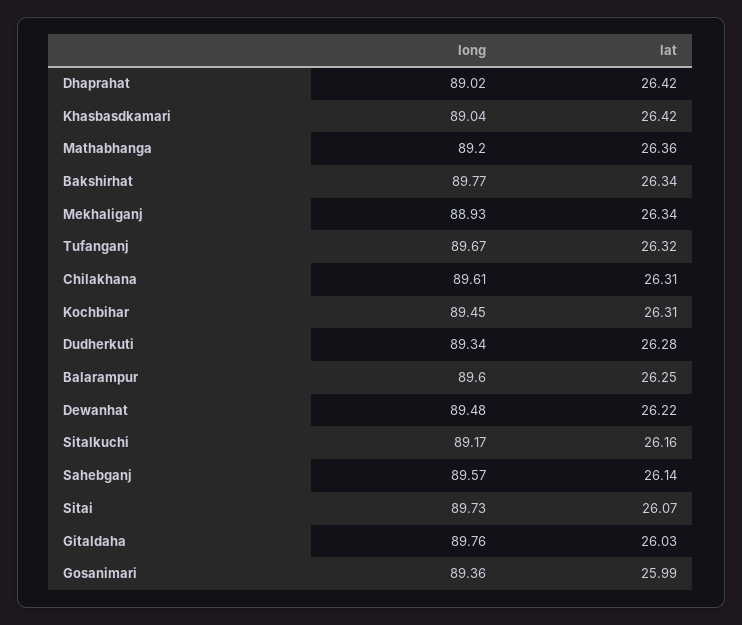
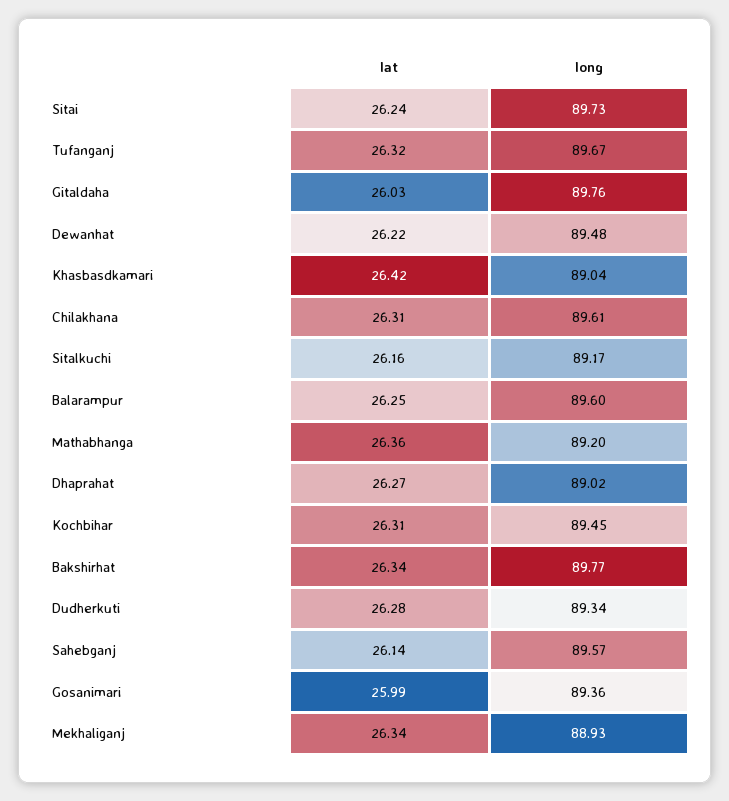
  {
    "long": {
      "Dhaprahat": 89.02,
      "Khasbasdkamari": 89.04,
      "Mathabhanga": 89.2,
      "Bakshirhat": 89.77,
      "Mekhaliganj": 88.93,
      "Tufanganj": 89.67,
      "Chilakhana": 89.61,
      "Kochbihar": 89.45,
      "Dudherkuti": 89.34,
      "Balarampur": 89.6,
      "Dewanhat": 89.48,
      "Sitalkuchi": 89.17,
      "Sahebganj": 89.57,
      "Sitai": 89.73,
      "Gitaldaha": 89.76,
      "Gosanimari": 89.36
    },
    "lat": {
-     "Dhaprahat": 26.42,
+     "Dhaprahat": 26.27,
      "Khasbasdkamari": 26.42,
      "Mathabhanga": 26.36,
      "Bakshirhat": 26.34,
      "Mekhaliganj": 26.34,
      "Tufanganj": 26.32,
      "Chilakhana": 26.31,
      "Kochbihar": 26.31,
      "Dudherkuti": 26.28,
      "Balarampur": 26.25,
      "Dewanhat": 26.22,
      "Sitalkuchi": 26.16,
      "Sahebganj": 26.14,
-     "Sitai": 26.07,
+     "Sitai": 26.24,
      "Gitaldaha": 26.03,
      "Gosanimari": 25.99
    }
  }

